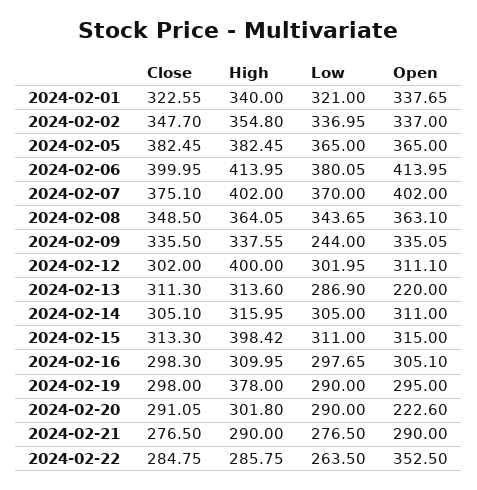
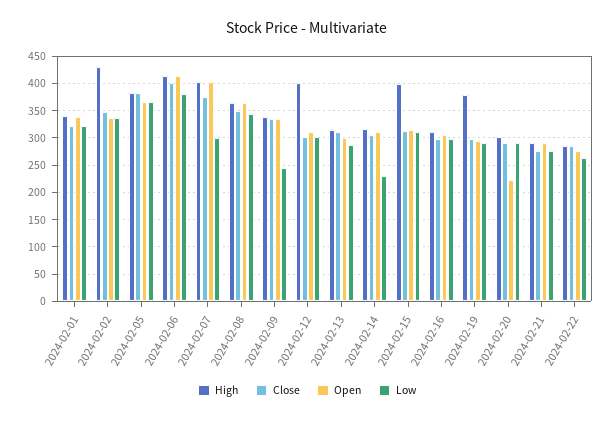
  {
    "Close": {
      "2024-02-01": 322.55,
      "2024-02-02": 347.7,
      "2024-02-05": 382.45,
      "2024-02-06": 399.95,
      "2024-02-07": 375.1,
      "2024-02-08": 348.5,
      "2024-02-09": 335.5,
      "2024-02-12": 302,
      "2024-02-13": 311.3,
      "2024-02-14": 305.1,
      "2024-02-15": 313.3,
      "2024-02-16": 298.3,
      "2024-02-19": 298,
      "2024-02-20": 291.05,
      "2024-02-21": 276.5,
      "2024-02-22": 284.75
    },
    "High": {
      "2024-02-01": 340,
-     "2024-02-02": 354.8,
+     "2024-02-02": 425,
      "2024-02-05": 382.45,
      "2024-02-06": 413.95,
      "2024-02-07": 402,
      "2024-02-08": 364.05,
      "2024-02-09": 337.55,
      "2024-02-12": 400,
      "2024-02-13": 313.6,
      "2024-02-14": 315.95,
      "2024-02-15": 398.42,
      "2024-02-16": 309.95,
      "2024-02-19": 378,
      "2024-02-20": 301.8,
      "2024-02-21": 290,
      "2024-02-22": 285.75
    },
    "Low": {
      "2024-02-01": 321,
      "2024-02-02": 336.95,
      "2024-02-05": 365,
      "2024-02-06": 380.05,
-     "2024-02-07": 370,
+     "2024-02-07": 300,
      "2024-02-08": 343.65,
      "2024-02-09": 244,
      "2024-02-12": 301.95,
      "2024-02-13": 286.9,
-     "2024-02-14": 305,
+     "2024-02-14": 225,
      "2024-02-15": 311,
      "2024-02-16": 297.65,
      "2024-02-19": 290,
      "2024-02-20": 290,
      "2024-02-21": 276.5,
      "2024-02-22": 263.5
    },
    "Open": {
      "2024-02-01": 337.65,
      "2024-02-02": 337,
      "2024-02-05": 365,
      "2024-02-06": 413.95,
      "2024-02-07": 402,
      "2024-02-08": 363.1,
      "2024-02-09": 335.05,
      "2024-02-12": 311.1,
-     "2024-02-13": 220,
+     "2024-02-13": 300,
      "2024-02-14": 311,
      "2024-02-15": 315,
      "2024-02-16": 305.1,
      "2024-02-19": 295,
      "2024-02-20": 222.6,
      "2024-02-21": 290,
-     "2024-02-22": 352.5
+     "2024-02-22": 275
    }
  }

